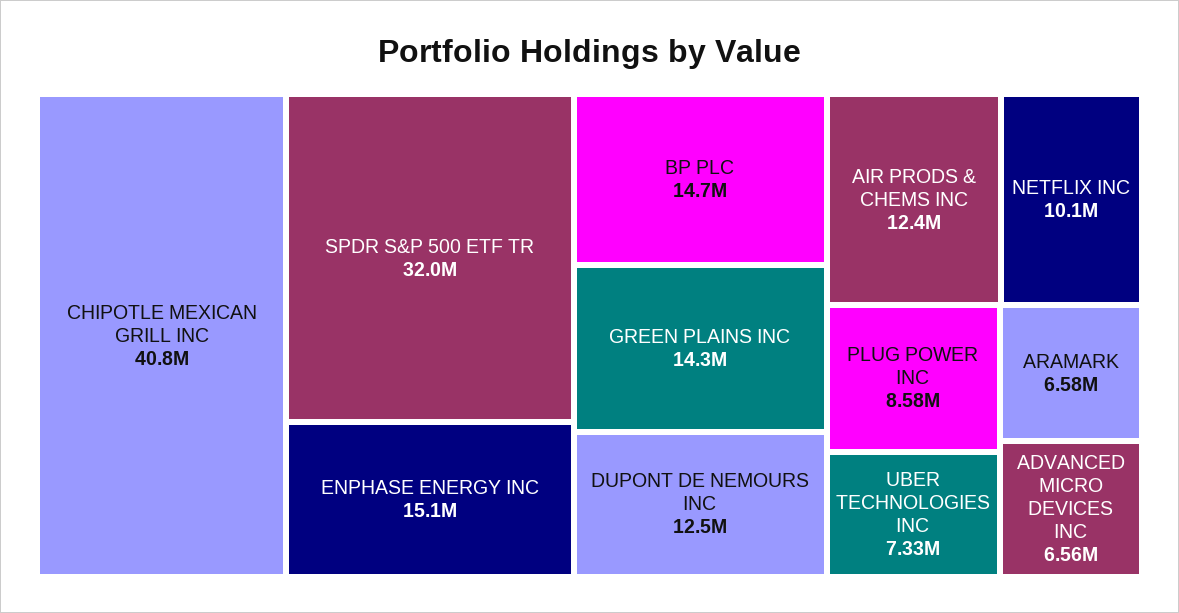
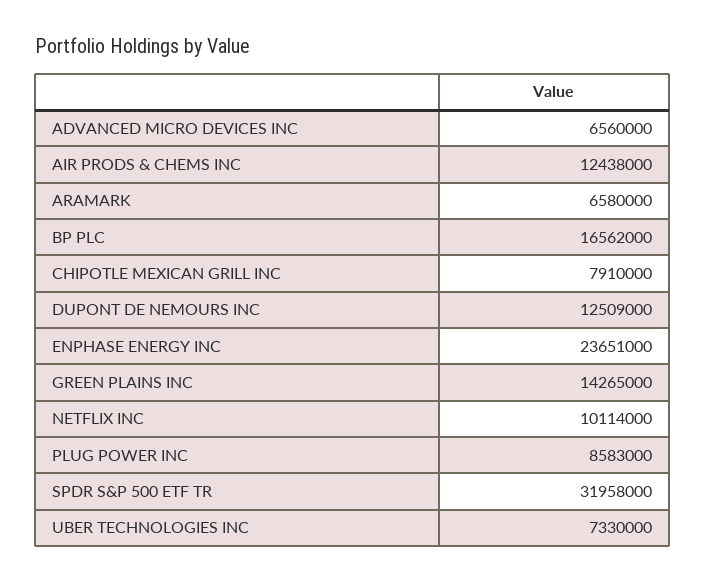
  {
-   "CHIPOTLE MEXICAN GRILL INC": 40800000,
+   "CHIPOTLE MEXICAN GRILL INC": 7910000,
    "SPDR S&P 500 ETF TR": 31958000,
-   "ENPHASE ENERGY INC": 15100000,
+   "ENPHASE ENERGY INC": 23651000,
-   "BP PLC": 14700000,
+   "BP PLC": 16562000,
    "GREEN PLAINS INC": 14265000,
    "DUPONT DE NEMOURS INC": 12509000,
    "AIR PRODS & CHEMS INC": 12438000,
    "NETFLIX INC": 10114000,
    "PLUG POWER INC": 8583000,
    "UBER TECHNOLOGIES INC": 7330000,
    "ARAMARK": 6580000,
    "ADVANCED MICRO DEVICES INC": 6560000
  }

